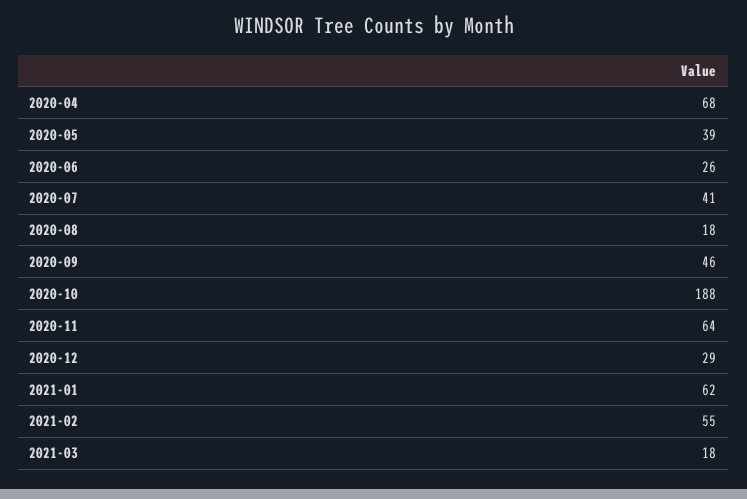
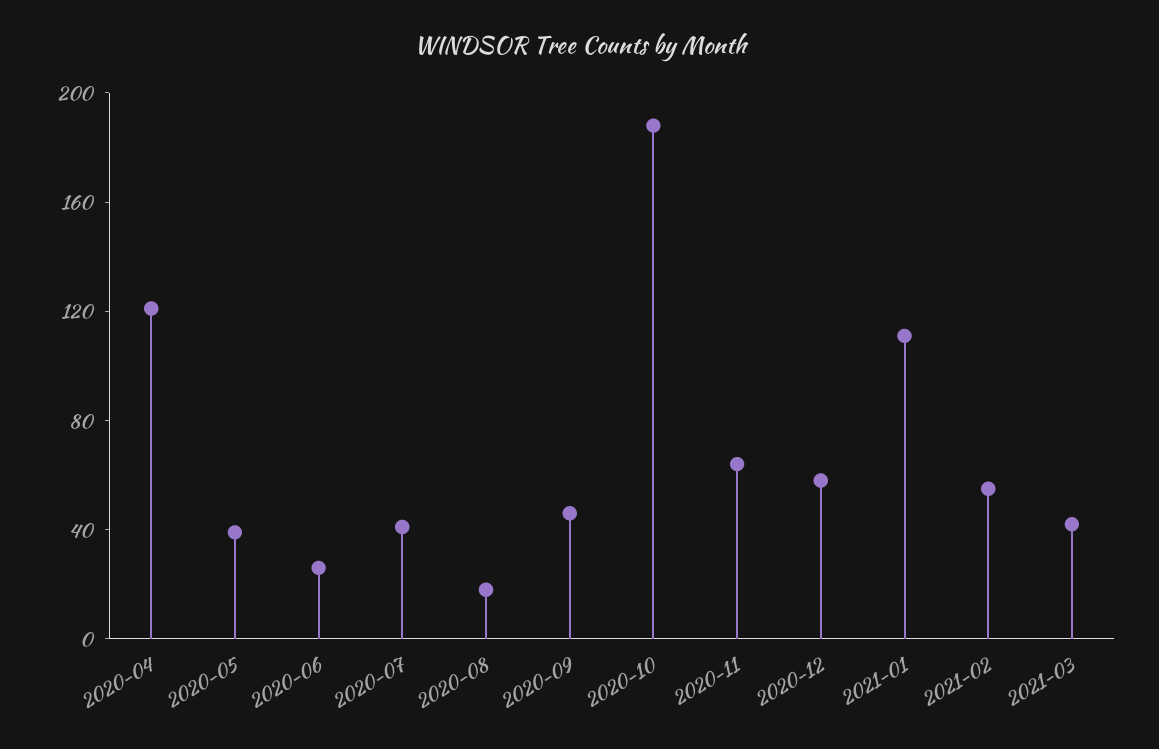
  {
-   "2020-04": 68,
+   "2020-04": 120,
    "2020-05": 39,
    "2020-06": 26,
    "2020-07": 41,
    "2020-08": 18,
    "2020-09": 46,
    "2020-10": 188,
    "2020-11": 64,
-   "2020-12": 29,
+   "2020-12": 60,
-   "2021-01": 62,
+   "2021-01": 110,
    "2021-02": 55,
-   "2021-03": 18
+   "2021-03": 40
  }

